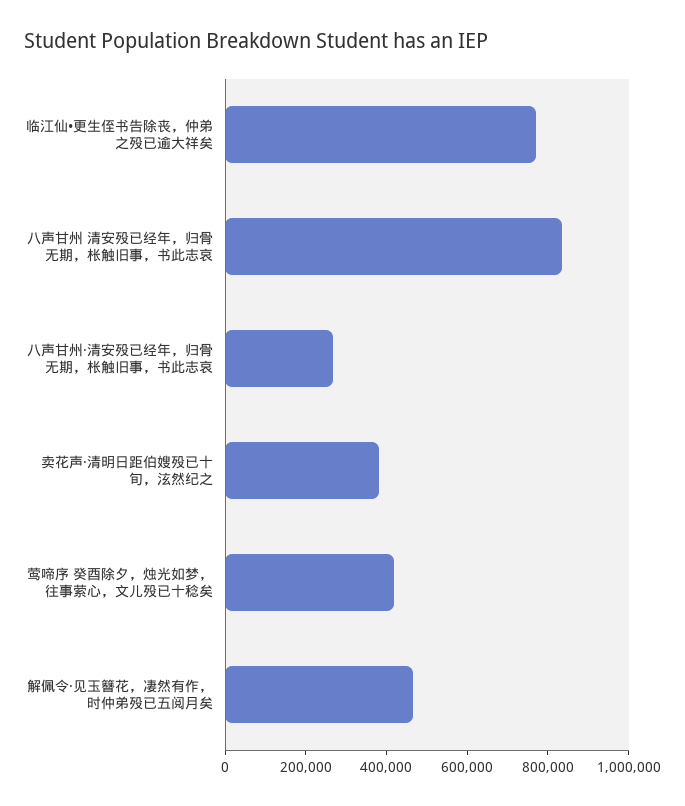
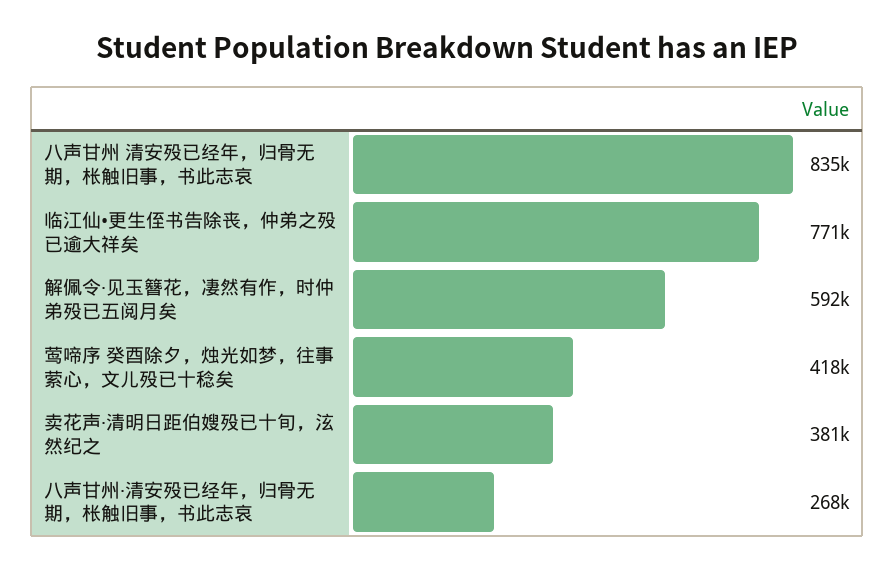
  {
    "临江仙•更生侄书告除丧，仲弟之殁已逾大祥矣": 771000,
    "八声甘州 清安殁已经年，归骨无期，枨触旧事，书此志哀": 835000,
    "八声甘州·清安殁已经年，归骨无期，枨触旧事，书此志哀": 268000,
    "卖花声·清明日距伯嫂殁已十旬，泫然纪之": 381000,
    "莺啼序 癸酉除夕，烛光如梦，往事萦心，文儿殁已十稔矣": 418000,
-   "解佩令·见玉簪花，凄然有作，时仲弟殁已五阅月矣": 450000
+   "解佩令·见玉簪花，凄然有作，时仲弟殁已五阅月矣": 592000
  }

